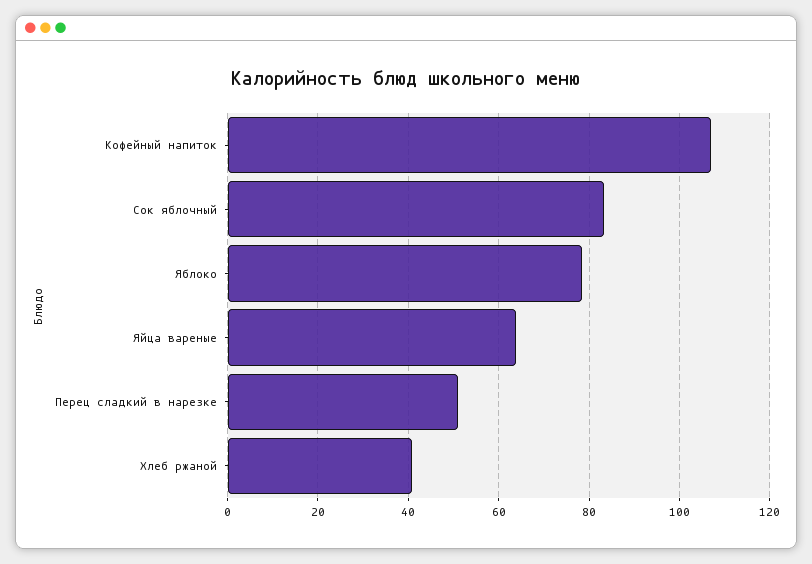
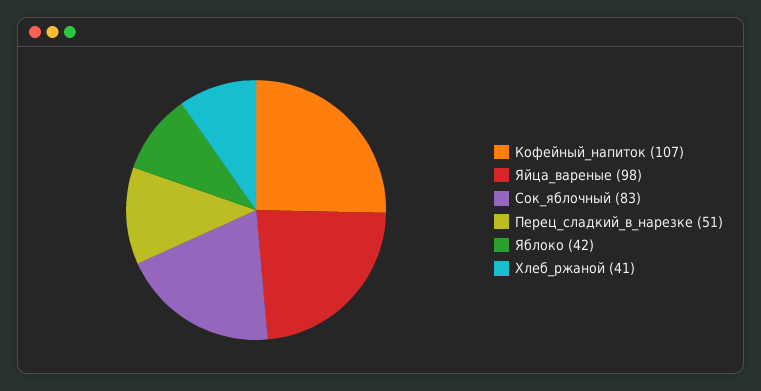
  {
    "Кофейный напиток": 107,
    "Сок яблочный": 83,
-   "Яблоко": 78,
+   "Яблоко": 42,
-   "Яйца вареные": 64,
+   "Яйца вареные": 98,
    "Перец сладкий в нарезке": 51,
    "Хлеб ржаной": 41
  }

